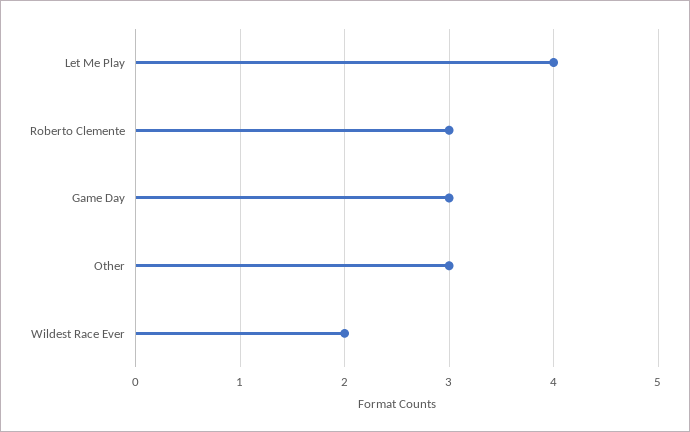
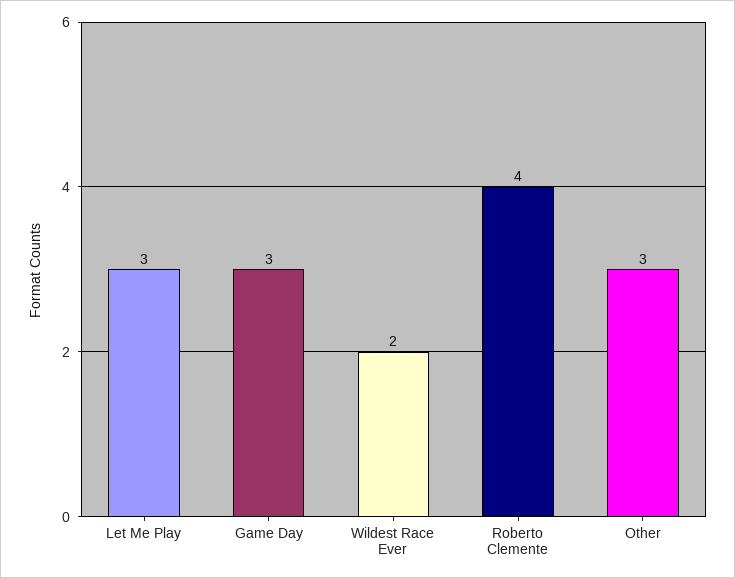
  {
-   "Let Me Play": 4,
+   "Let Me Play": 3,
-   "Roberto Clemente": 3,
+   "Roberto Clemente": 4,
    "Game Day": 3,
    "Other": 3,
    "Wildest Race Ever": 2
  }

